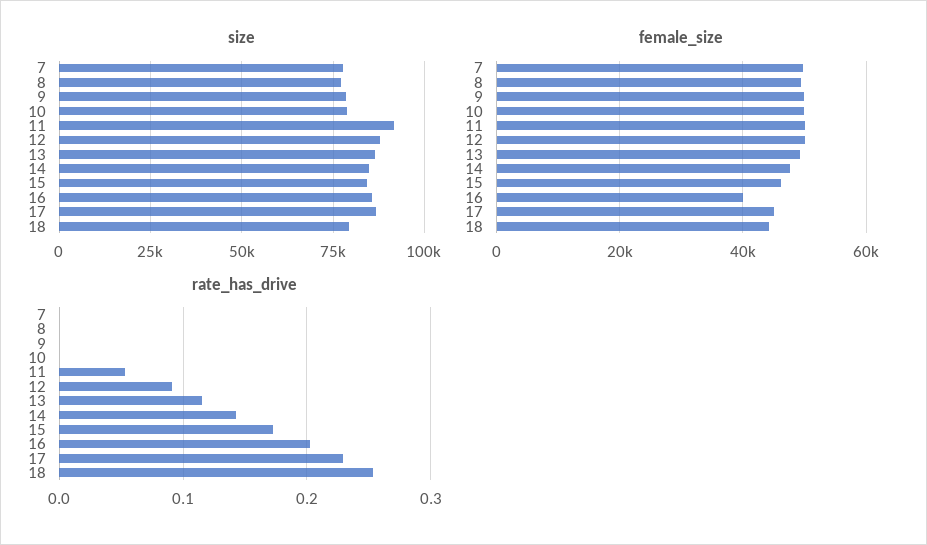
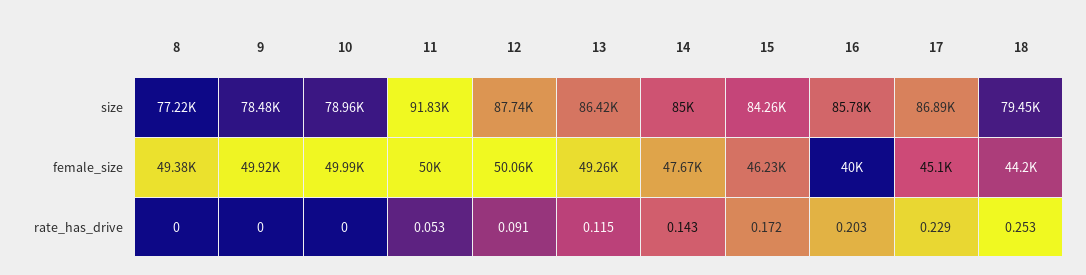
  {
    "size": {
-     "7": 77500,
      "8": 77220,
      "9": 78480,
      "10": 78960,
      "11": 91830,
      "12": 87740,
      "13": 86420,
      "14": 85000,
      "15": 84260,
      "16": 85780,
      "17": 86890,
      "18": 79450
    },
    "female_size": {
-     "7": 50000,
      "8": 49380,
      "9": 49920,
      "10": 49990,
      "11": 50000,
      "12": 50060,
      "13": 49260,
      "14": 47670,
      "15": 46230,
      "16": 40000,
      "17": 45100,
      "18": 44200
    },
    "rate_has_drive": {
-     "7": 0,
      "8": 0,
      "9": 0,
      "10": 0,
      "11": 0.053,
      "12": 0.091,
      "13": 0.115,
      "14": 0.143,
      "15": 0.172,
      "16": 0.203,
      "17": 0.229,
      "18": 0.253
    }
  }

